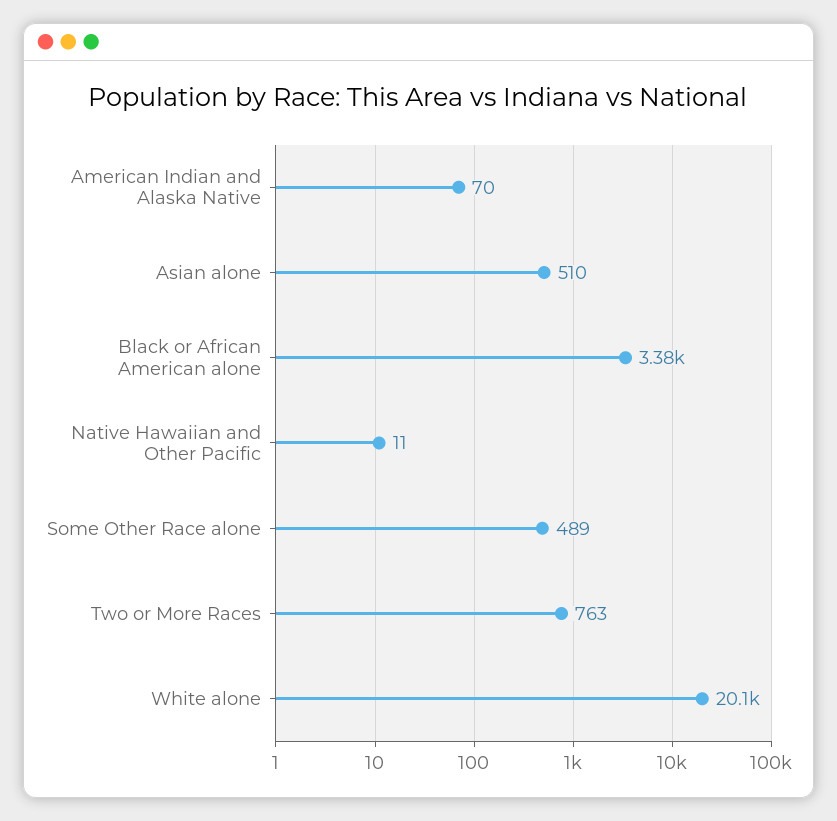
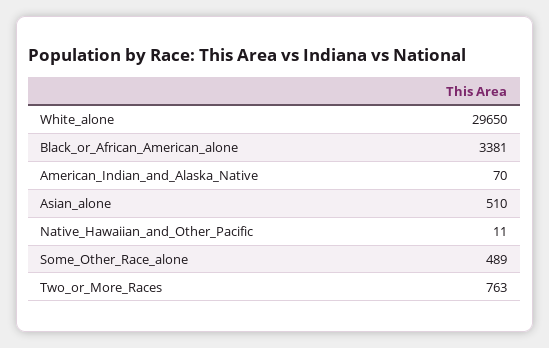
  {
    "American Indian and Alaska Native": 70,
    "Asian alone": 510,
    "Black or African American alone": 3381,
    "Native Hawaiian and Other Pacific": 11,
    "Some Other Race alone": 489,
    "Two or More Races": 763,
-   "White alone": 20100
+   "White alone": 29650
  }

